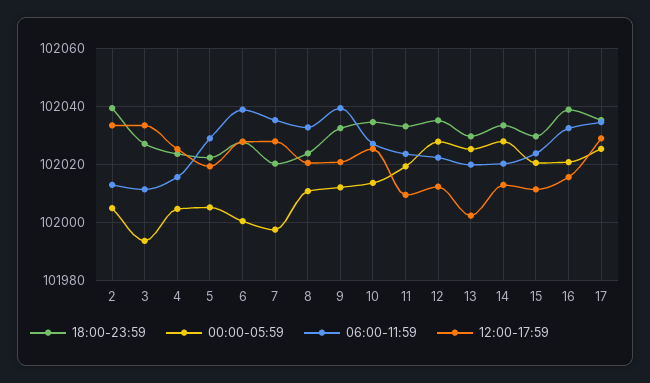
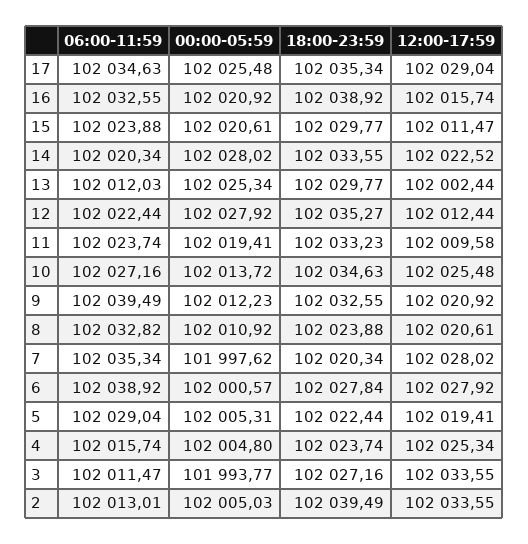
  {
    "18:00-23:59": {
      "2": 102039.49,
      "3": 102027.16,
      "4": 102023.74,
      "5": 102022.44,
      "6": 102027.84,
      "7": 102020.34,
      "8": 102023.88,
      "9": 102032.55,
      "10": 102034.63,
      "11": 102033.23,
      "12": 102035.27,
      "13": 102029.77,
      "14": 102033.55,
      "15": 102029.77,
      "16": 102038.92,
      "17": 102035.34
    },
    "00:00-05:59": {
      "2": 102005.03,
      "3": 101993.77,
      "4": 102004.8,
      "5": 102005.31,
      "6": 102000.57,
      "7": 101997.62,
      "8": 102010.92,
      "9": 102012.23,
      "10": 102013.72,
      "11": 102019.41,
      "12": 102027.92,
      "13": 102025.34,
      "14": 102028.02,
      "15": 102020.61,
      "16": 102020.92,
      "17": 102025.48
    },
    "06:00-11:59": {
      "2": 102013.01,
      "3": 102011.47,
      "4": 102015.74,
      "5": 102029.04,
      "6": 102038.92,
      "7": 102035.34,
      "8": 102032.82,
      "9": 102039.49,
      "10": 102027.16,
      "11": 102023.74,
      "12": 102022.44,
-     "13": 102020,
+     "13": 102012.03,
      "14": 102020.34,
      "15": 102023.88,
      "16": 102032.55,
      "17": 102034.63
    },
    "12:00-17:59": {
      "2": 102033.55,
      "3": 102033.55,
      "4": 102025.34,
      "5": 102019.41,
      "6": 102027.92,
      "7": 102028.02,
      "8": 102020.61,
      "9": 102020.92,
      "10": 102025.48,
      "11": 102009.58,
      "12": 102012.44,
      "13": 102002.44,
-     "14": 102012.5,
+     "14": 102022.52,
      "15": 102011.47,
      "16": 102015.74,
      "17": 102029.04
    }
  }

